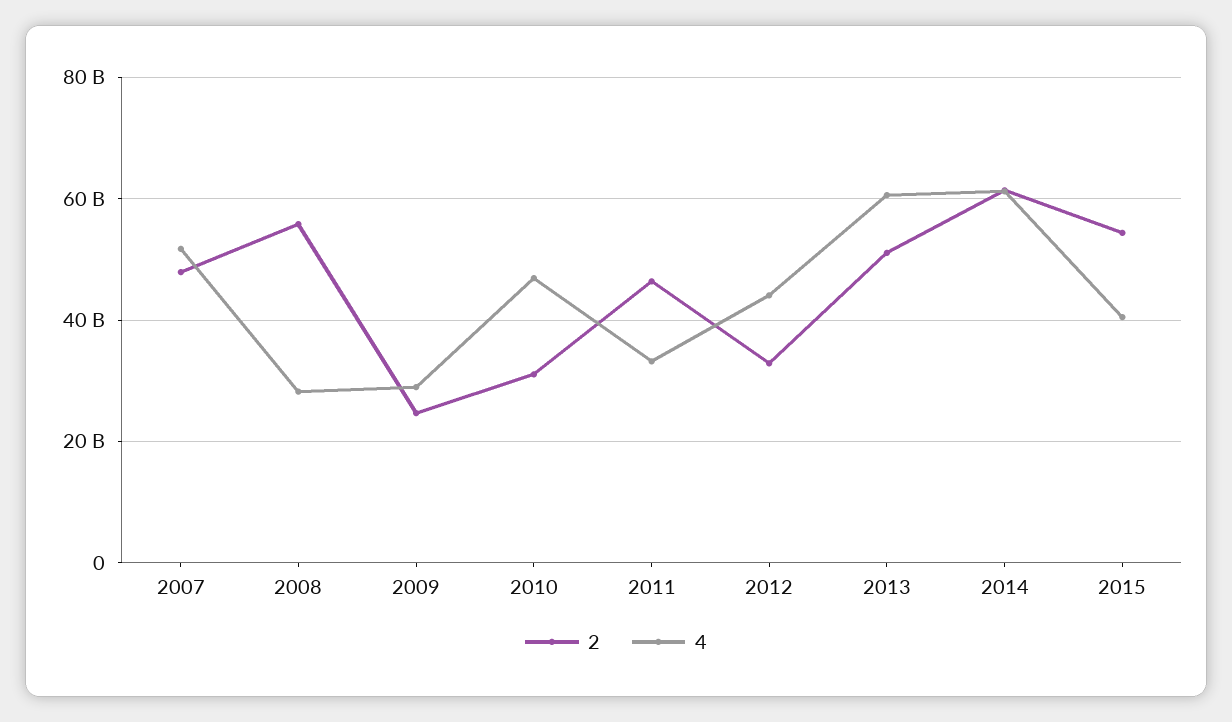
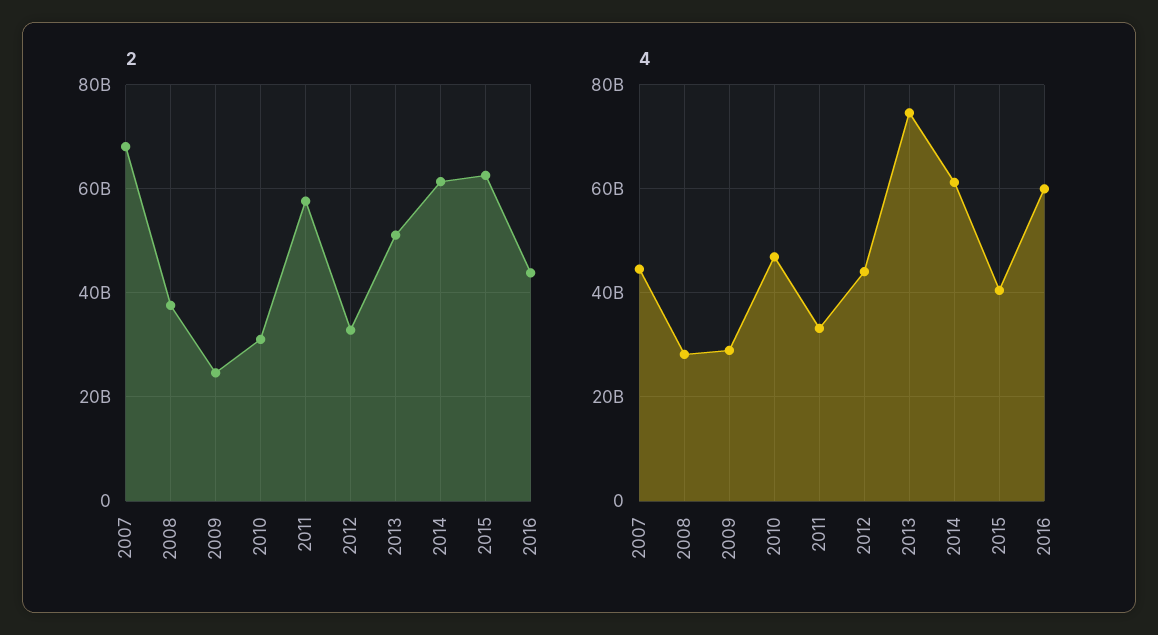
  {
    "2": {
-     "2007": 48000000000,
+     "2007": 68000000000,
-     "2008": 56000000000,
+     "2008": 38000000000,
      "2009": 24000000000,
      "2010": 32000000000,
-     "2011": 46000000000,
+     "2011": 58000000000,
      "2012": 32000000000,
      "2013": 52000000000,
      "2014": 62000000000,
-     "2015": 54000000000
+     "2015": 62000000000,
+     "2016": 44000000000
    },
    "4": {
-     "2007": 52000000000,
+     "2007": 44000000000,
      "2008": 28000000000,
      "2009": 28000000000,
      "2010": 46000000000,
      "2011": 34000000000,
      "2012": 44000000000,
-     "2013": 60000000000,
+     "2013": 74000000000,
      "2014": 62000000000,
-     "2015": 40000000000
+     "2015": 40000000000,
+     "2016": 60000000000
    }
  }

